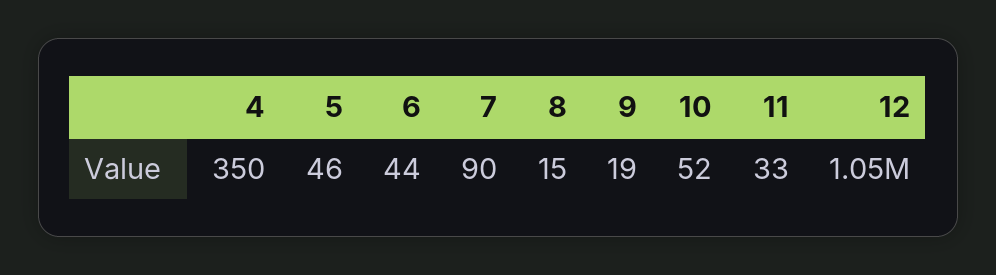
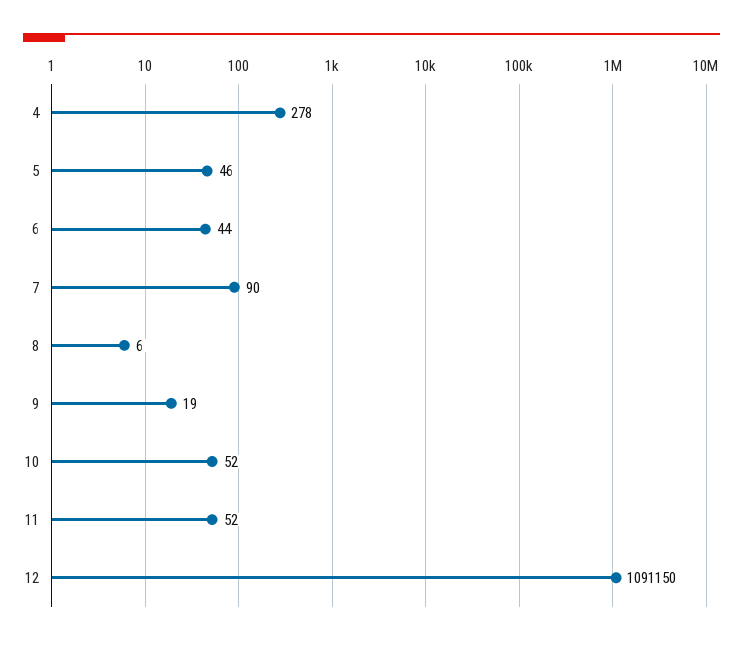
  {
-   "4": 350,
+   "4": 278,
    "5": 46,
    "6": 44,
    "7": 90,
-   "8": 15,
+   "8": 6,
    "9": 19,
    "10": 52,
-   "11": 33,
+   "11": 52,
-   "12": 1050000
+   "12": 1091150
  }

